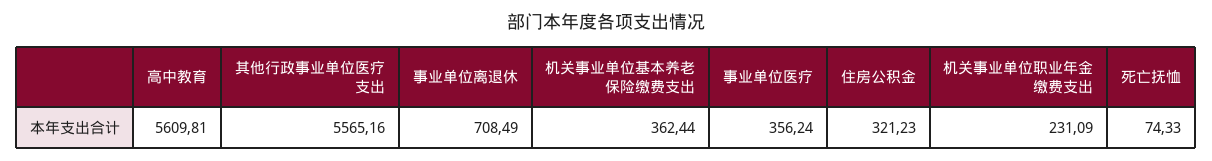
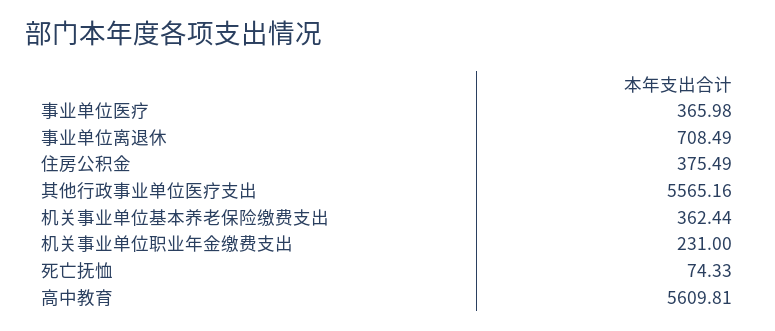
  {
    "高中教育": 5609.81,
    "其他行政事业单位医疗支出": 5565.16,
    "事业单位离退休": 708.49,
    "机关事业单位基本养老保险缴费支出": 362.44,
-   "事业单位医疗": 356.24,
+   "事业单位医疗": 365.98,
-   "住房公积金": 321.23,
+   "住房公积金": 375.49,
-   "机关事业单位职业年金缴费支出": 231.09,
+   "机关事业单位职业年金缴费支出": 231,
    "死亡抚恤": 74.33
  }

